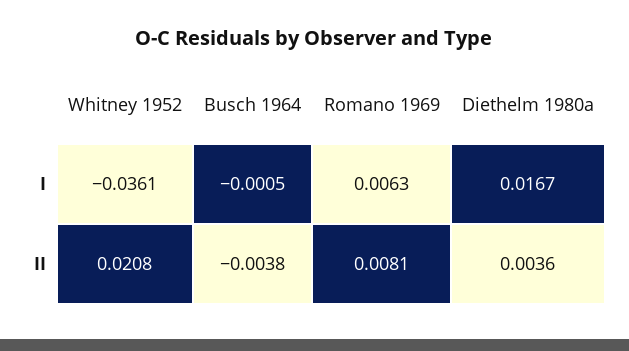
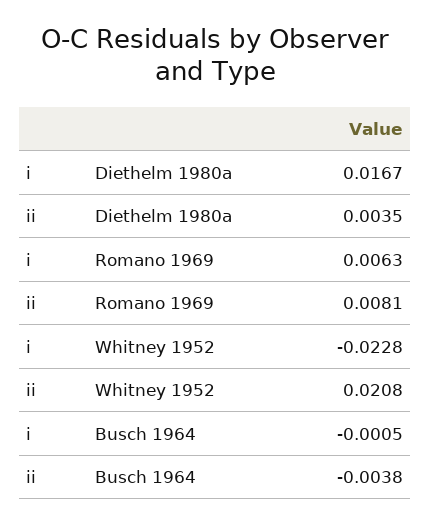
  {
    "Whitney 1952": {
-     "I": -0.0361,
+     "I": -0.0228,
      "II": 0.0208
    },
    "Busch 1964": {
      "I": -0.0005,
      "II": -0.0038
    },
    "Romano 1969": {
      "I": 0.0063,
      "II": 0.0081
    },
    "Diethelm 1980a": {
      "I": 0.0167,
-     "II": 0.0036
+     "II": 0.0035
    }
  }

